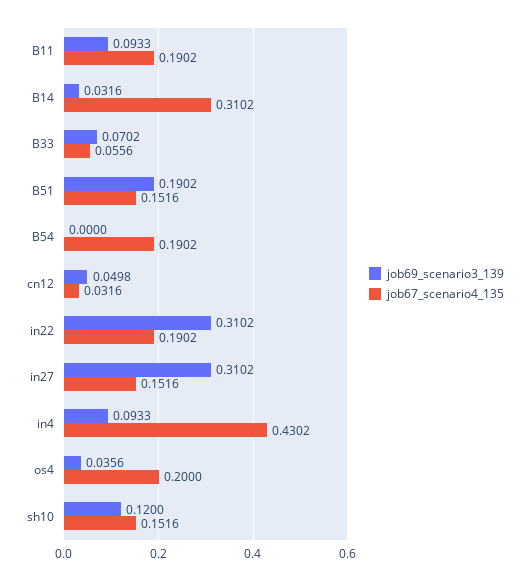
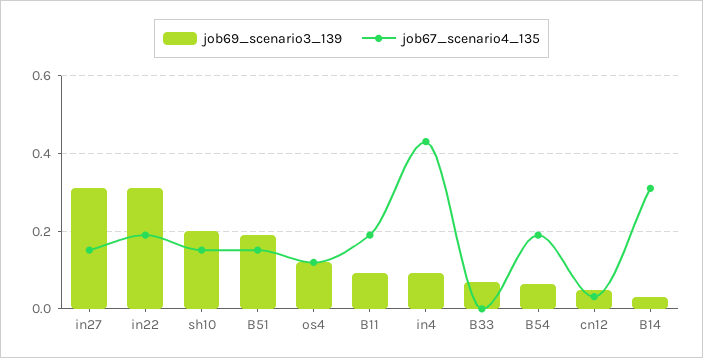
  {
    "job69_scenario3_139": {
      "B11": 0.0933,
      "B14": 0.0316,
      "B33": 0.0702,
      "B51": 0.1902,
-     "B54": 0,
+     "B54": 0.06,
      "cn12": 0.0498,
      "in22": 0.3102,
      "in27": 0.3102,
      "in4": 0.0933,
-     "os4": 0.0356,
+     "os4": 0.12,
-     "sh10": 0.12
+     "sh10": 0.2
    },
    "job67_scenario4_135": {
      "B11": 0.1902,
      "B14": 0.3102,
-     "B33": 0.0556,
+     "B33": 0,
      "B51": 0.1516,
      "B54": 0.1902,
      "cn12": 0.0316,
      "in22": 0.1902,
      "in27": 0.1516,
      "in4": 0.4302,
-     "os4": 0.2,
+     "os4": 0.12,
      "sh10": 0.1516
    }
  }

